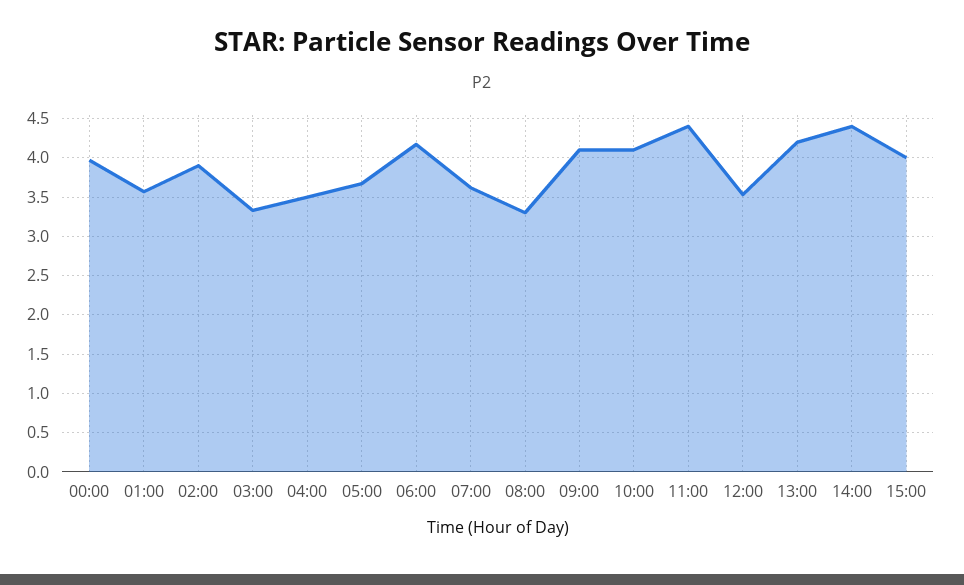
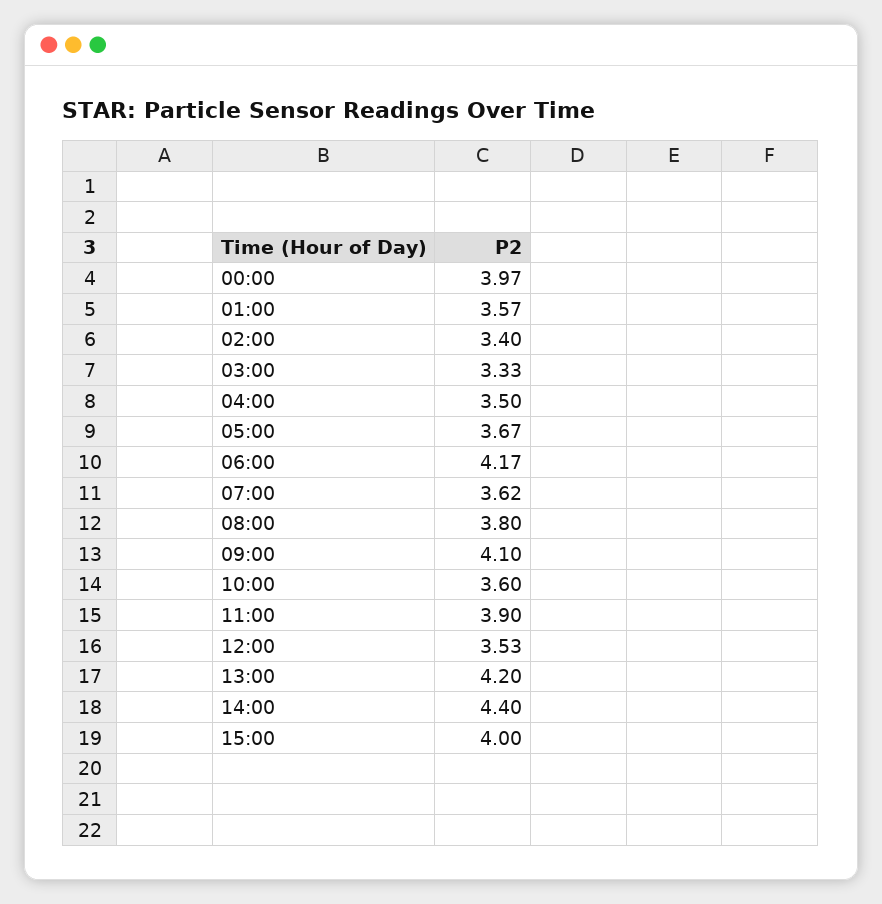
  {
    "00:00": 3.97,
    "01:00": 3.57,
-   "02:00": 3.9,
+   "02:00": 3.4,
    "03:00": 3.33,
    "04:00": 3.5,
    "05:00": 3.67,
    "06:00": 4.17,
    "07:00": 3.62,
-   "08:00": 3.3,
+   "08:00": 3.8,
    "09:00": 4.1,
-   "10:00": 4.1,
+   "10:00": 3.6,
-   "11:00": 4.4,
+   "11:00": 3.9,
    "12:00": 3.53,
    "13:00": 4.2,
    "14:00": 4.4,
    "15:00": 4
  }

